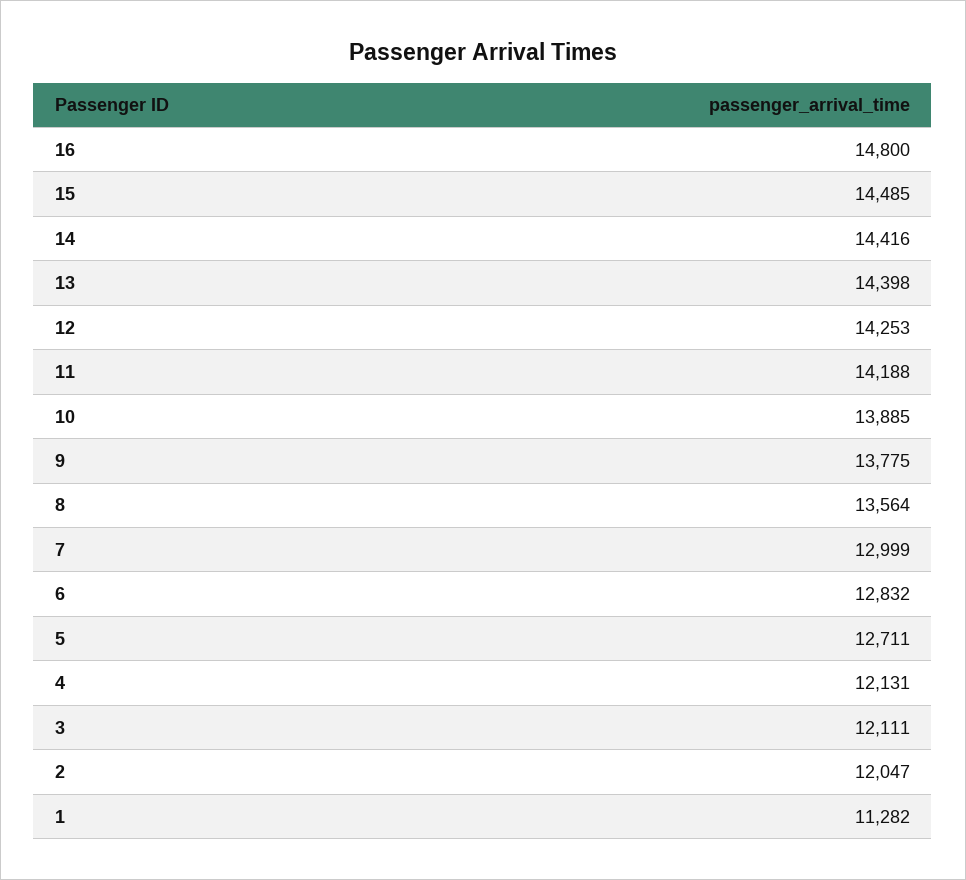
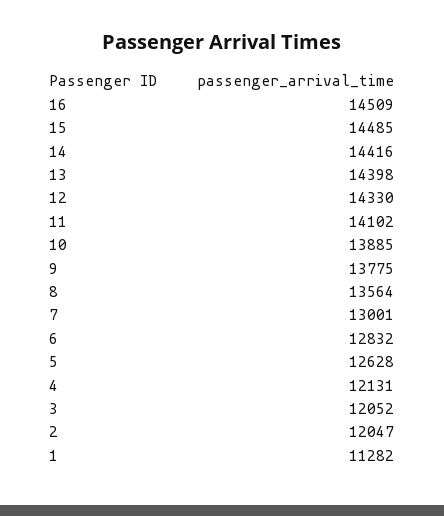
  {
-   "16": 14800,
+   "16": 14509,
    "15": 14485,
    "14": 14416,
    "13": 14398,
-   "12": 14253,
+   "12": 14330,
-   "11": 14188,
+   "11": 14102,
    "10": 13885,
    "9": 13775,
    "8": 13564,
-   "7": 12999,
+   "7": 13001,
    "6": 12832,
-   "5": 12711,
+   "5": 12628,
    "4": 12131,
-   "3": 12111,
+   "3": 12052,
    "2": 12047,
    "1": 11282
  }

